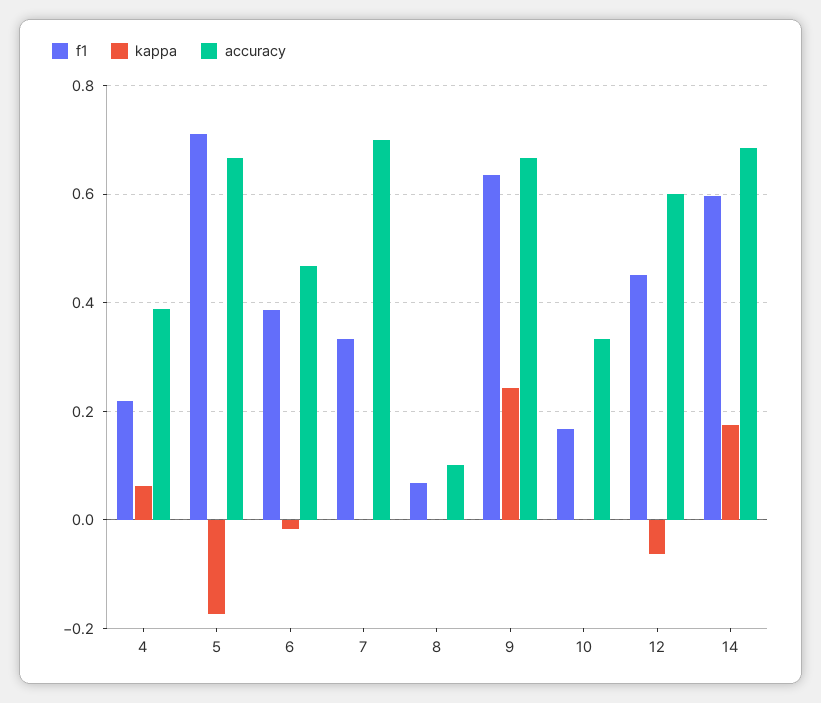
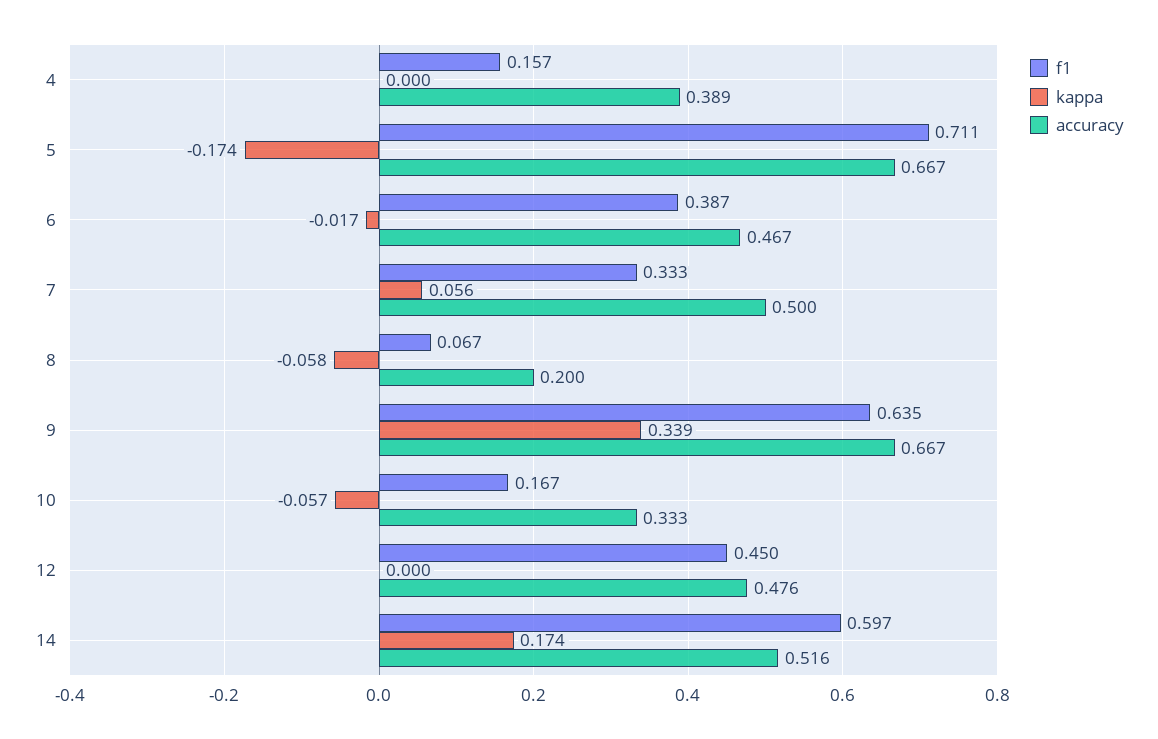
  {
    "f1": {
-     "4": 0.22,
+     "4": 0.157,
      "5": 0.711,
      "6": 0.387,
      "7": 0.333,
      "8": 0.067,
      "9": 0.635,
      "10": 0.167,
      "12": 0.45,
      "14": 0.597
    },
    "kappa": {
-     "4": 0.06,
+     "4": 0,
      "5": -0.174,
      "6": -0.017,
-     "7": 0,
+     "7": 0.056,
-     "8": 0,
+     "8": -0.058,
-     "9": 0.24,
+     "9": 0.339,
-     "10": 0,
+     "10": -0.057,
-     "12": -0.06,
+     "12": 0,
      "14": 0.174
    },
    "accuracy": {
      "4": 0.389,
      "5": 0.667,
      "6": 0.467,
-     "7": 0.7,
+     "7": 0.5,
-     "8": 0.1,
+     "8": 0.2,
      "9": 0.667,
      "10": 0.333,
-     "12": 0.6,
+     "12": 0.476,
-     "14": 0.68
+     "14": 0.516
    }
  }

